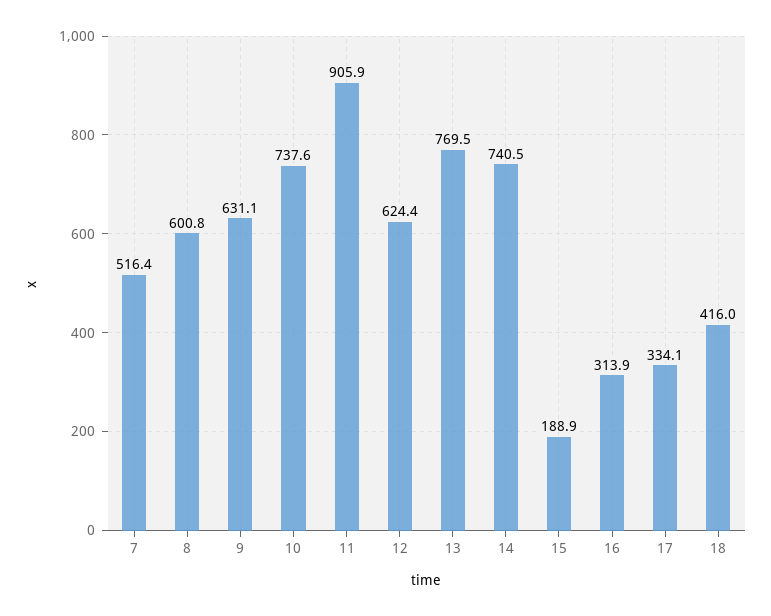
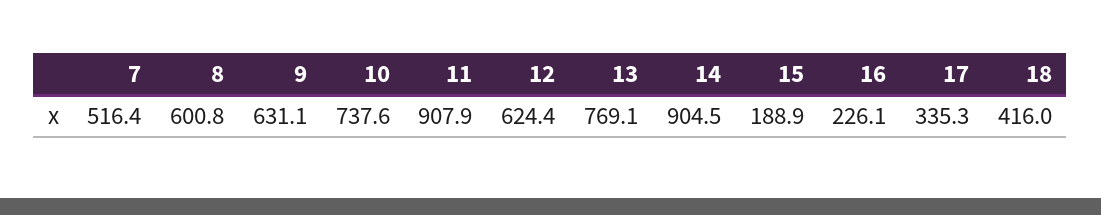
  {
    "7": 516.4,
    "8": 600.8,
    "9": 631.1,
    "10": 737.6,
-   "11": 905.9,
+   "11": 907.9,
    "12": 624.4,
-   "13": 769.5,
+   "13": 769.1,
-   "14": 740.5,
+   "14": 904.5,
    "15": 188.9,
-   "16": 313.9,
+   "16": 226.1,
-   "17": 334.1,
+   "17": 335.3,
    "18": 416
  }

